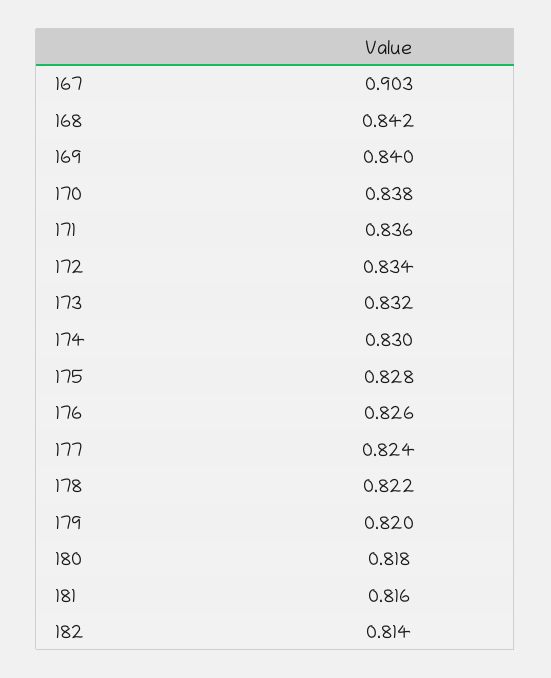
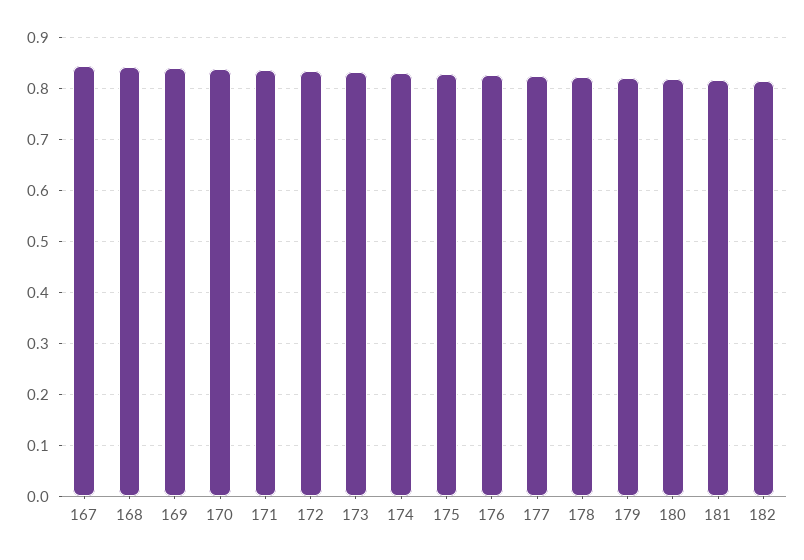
  {
-   "167": 0.903,
+   "167": 0.84,
    "168": 0.842,
    "169": 0.84,
    "170": 0.838,
    "171": 0.836,
    "172": 0.834,
    "173": 0.832,
    "174": 0.83,
    "175": 0.828,
    "176": 0.826,
    "177": 0.824,
    "178": 0.822,
    "179": 0.82,
    "180": 0.818,
    "181": 0.816,
    "182": 0.814
  }

